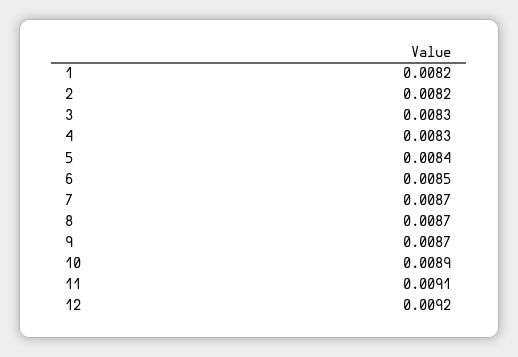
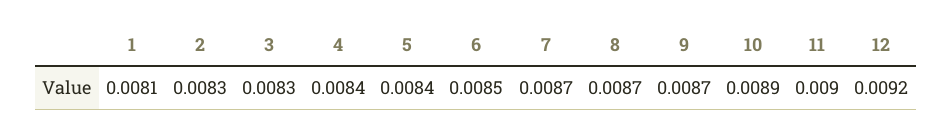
  {
-   "1": 0.0082,
+   "1": 0.0081,
-   "2": 0.0082,
+   "2": 0.0083,
    "3": 0.0083,
-   "4": 0.0083,
+   "4": 0.0084,
    "5": 0.0084,
    "6": 0.0085,
    "7": 0.0087,
    "8": 0.0087,
    "9": 0.0087,
    "10": 0.0089,
-   "11": 0.0091,
+   "11": 0.009,
    "12": 0.0092
  }

